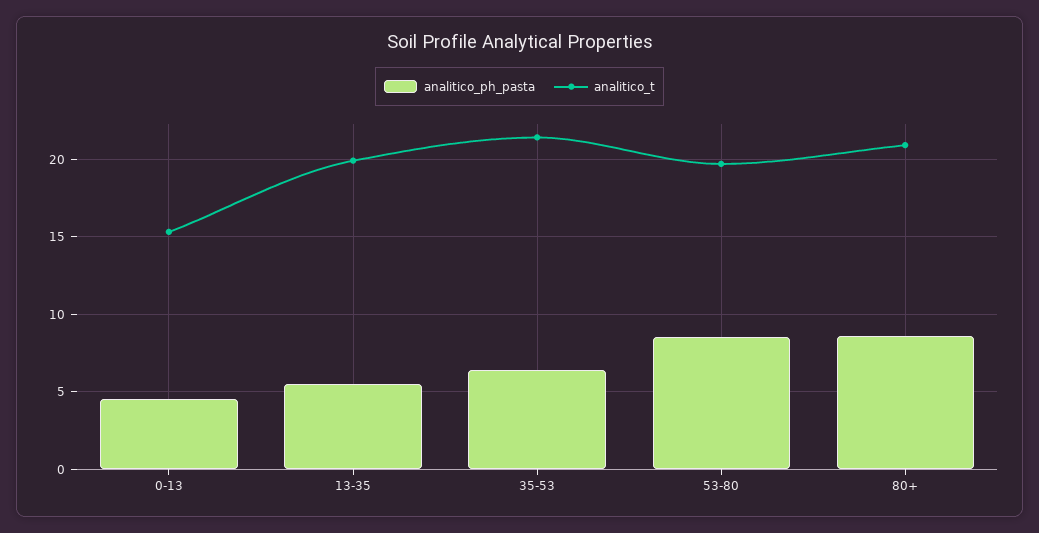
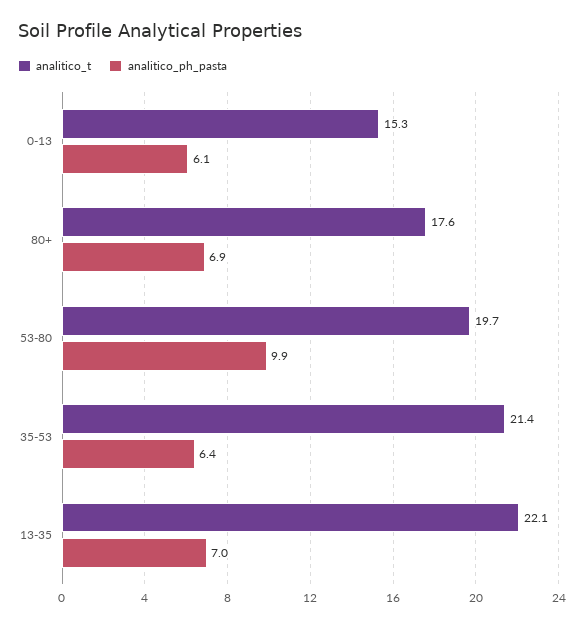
  {
    "analitico_ph_pasta": {
-     "0-13": 4.5,
+     "0-13": 6.1,
-     "13-35": 5.5,
+     "13-35": 7,
      "35-53": 6.4,
-     "53-80": 8.5,
+     "53-80": 9.9,
-     "80+": 8.5
+     "80+": 6.9
    },
    "analitico_t": {
      "0-13": 15.3,
-     "13-35": 20,
+     "13-35": 22.1,
      "35-53": 21.4,
      "53-80": 19.7,
-     "80+": 21
+     "80+": 17.6
    }
  }

